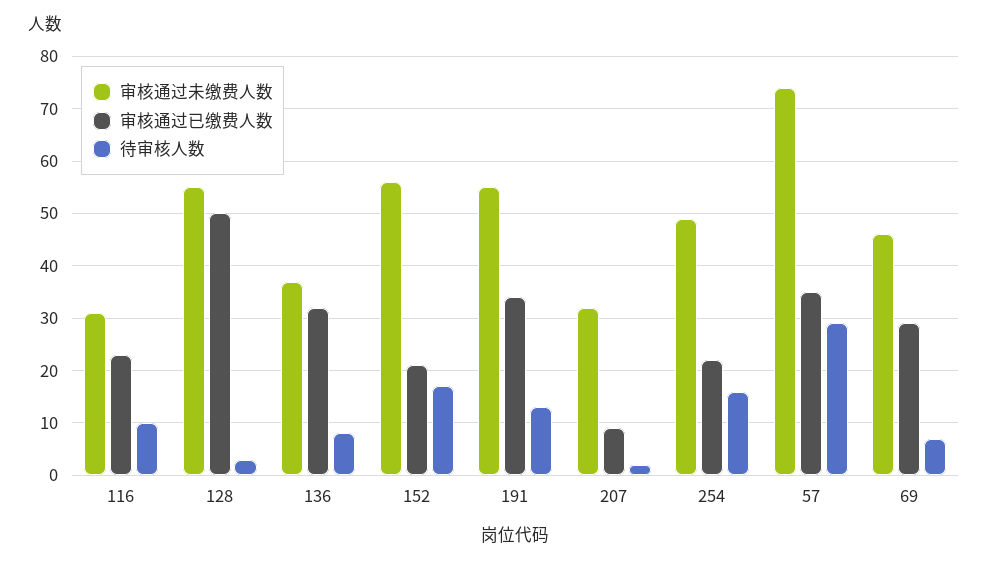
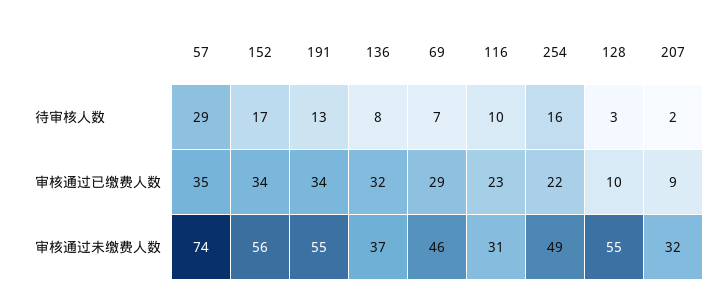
  {
    "审核通过未缴费人数": {
      "116": 31,
      "128": 55,
      "136": 37,
      "152": 56,
      "191": 55,
      "207": 32,
      "254": 49,
      "57": 74,
      "69": 46
    },
    "审核通过已缴费人数": {
      "116": 23,
-     "128": 50,
+     "128": 10,
      "136": 32,
-     "152": 20,
+     "152": 34,
      "191": 34,
      "207": 9,
      "254": 22,
      "57": 35,
      "69": 29
    },
    "待审核人数": {
      "116": 10,
      "128": 3,
      "136": 8,
      "152": 17,
      "191": 13,
      "207": 2,
      "254": 16,
      "57": 29,
      "69": 7
    }
  }

